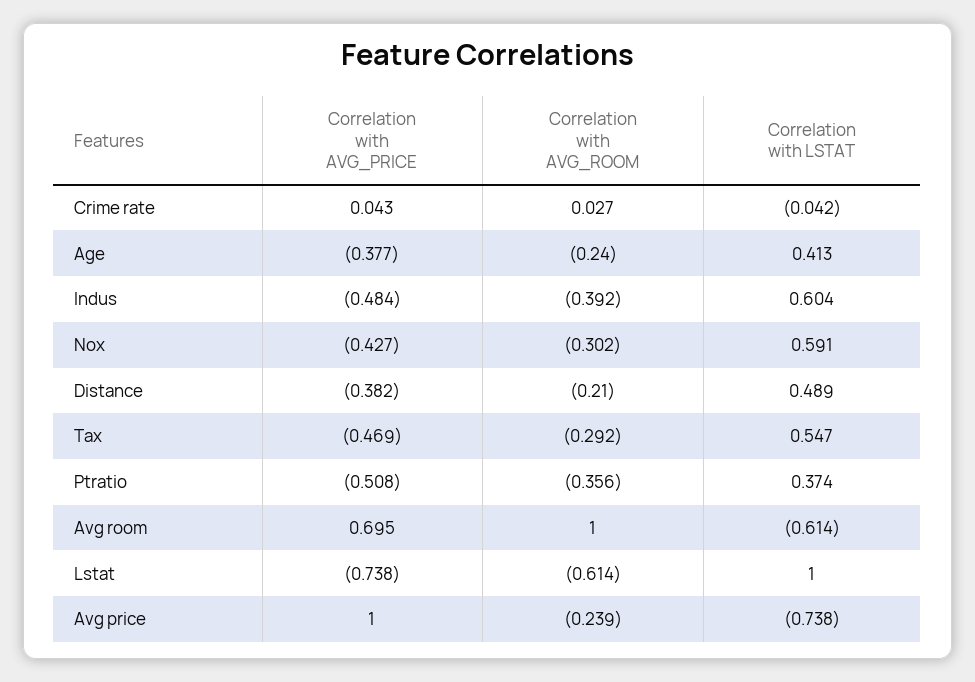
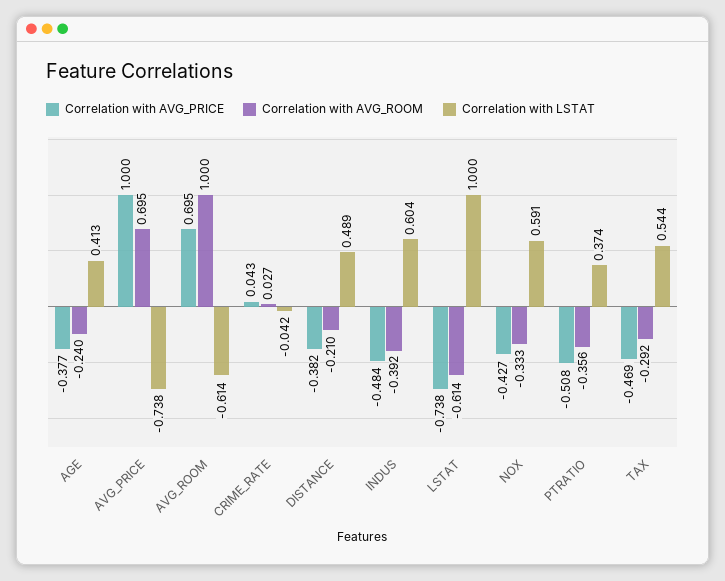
  {
    "Correlation with AVG_PRICE": {
      "Crime rate": 0.043,
      "Age": -0.377,
      "Indus": -0.484,
      "Nox": -0.427,
      "Distance": -0.382,
      "Tax": -0.469,
      "Ptratio": -0.508,
      "Avg room": 0.695,
      "Lstat": -0.738,
      "Avg price": 1
    },
    "Correlation with AVG_ROOM": {
      "Crime rate": 0.027,
      "Age": -0.24,
      "Indus": -0.392,
-     "Nox": -0.302,
+     "Nox": -0.333,
      "Distance": -0.21,
      "Tax": -0.292,
      "Ptratio": -0.356,
      "Avg room": 1,
      "Lstat": -0.614,
-     "Avg price": -0.239
+     "Avg price": 0.695
    },
    "Correlation with LSTAT": {
      "Crime rate": -0.042,
      "Age": 0.413,
      "Indus": 0.604,
      "Nox": 0.591,
      "Distance": 0.489,
-     "Tax": 0.547,
+     "Tax": 0.544,
      "Ptratio": 0.374,
      "Avg room": -0.614,
      "Lstat": 1,
      "Avg price": -0.738
    }
  }

